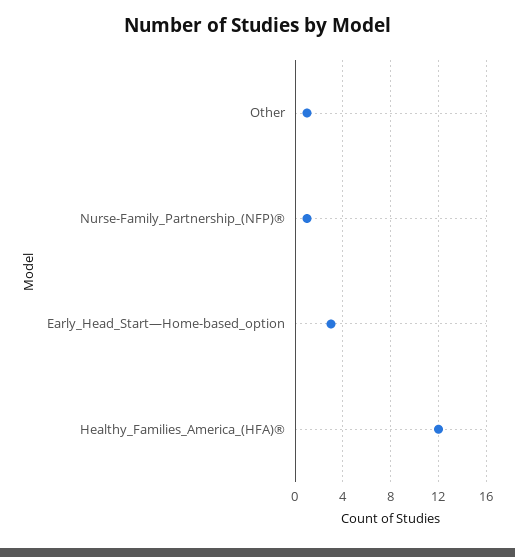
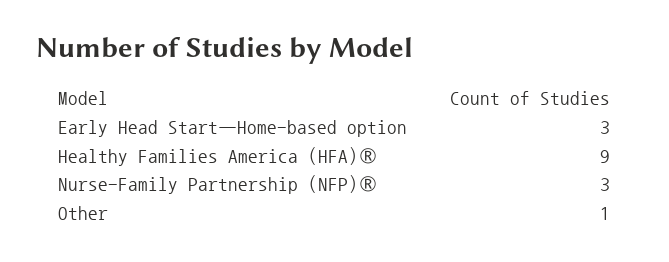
  {
    "Other": 1,
-   "Nurse-Family_Partnership_(NFP)®": 1,
+   "Nurse-Family_Partnership_(NFP)®": 3,
    "Early_Head_Start—Home-based_option": 3,
-   "Healthy_Families_America_(HFA)®": 12
+   "Healthy_Families_America_(HFA)®": 9
  }

